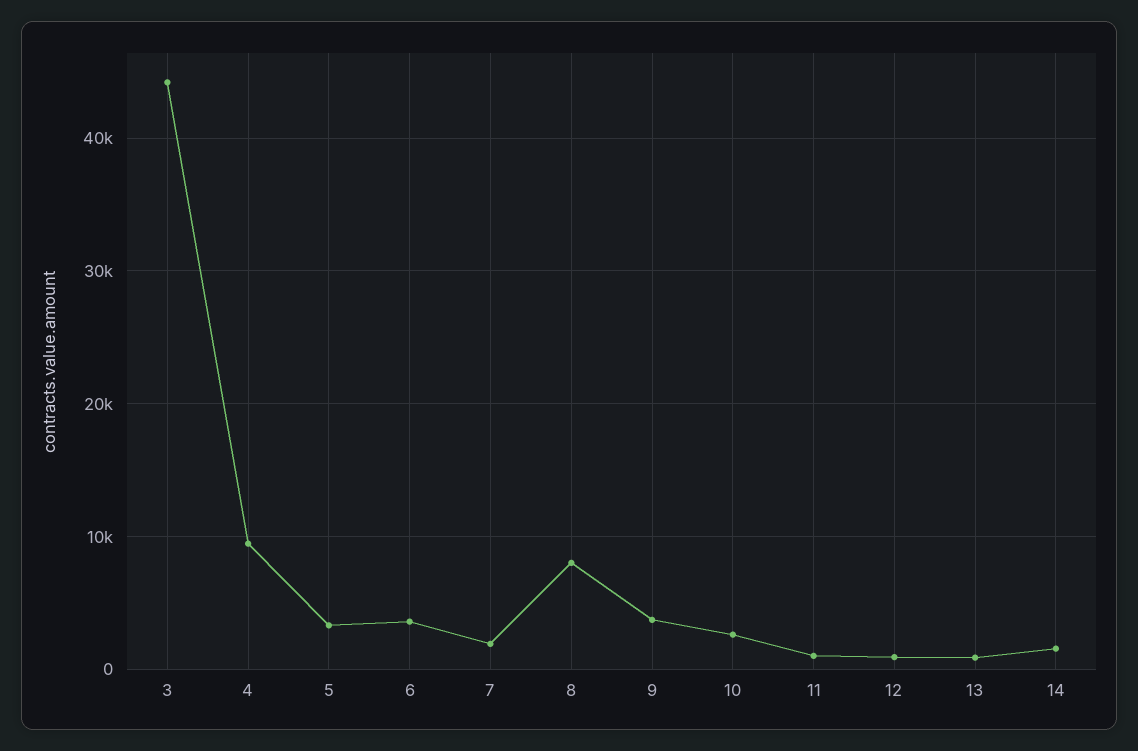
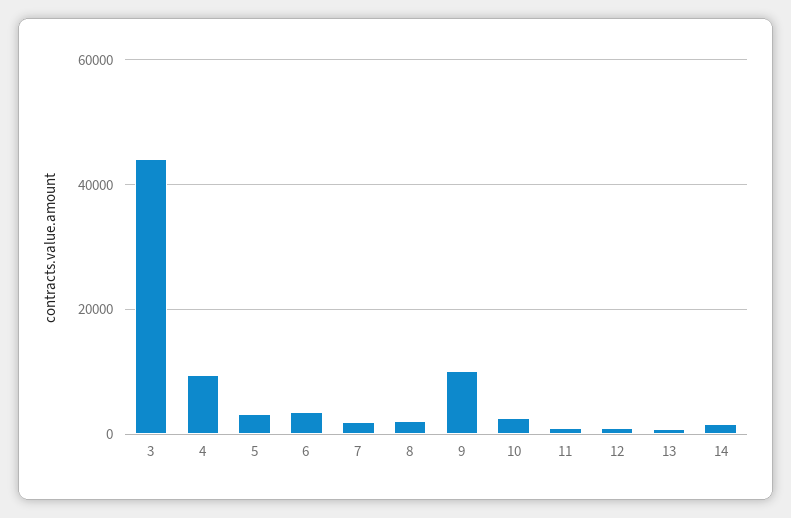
  {
    "3": 44000,
    "4": 9000,
    "5": 3000,
    "6": 4000,
    "7": 2000,
-   "8": 8000,
+   "8": 2000,
-   "9": 4000,
+   "9": 10000,
    "10": 3000,
    "11": 1000,
    "12": 1000,
    "13": 1000,
    "14": 2000
  }

